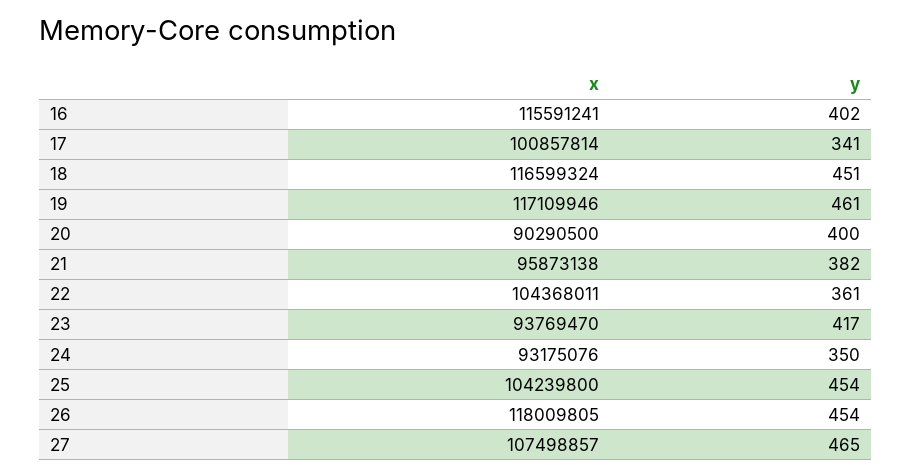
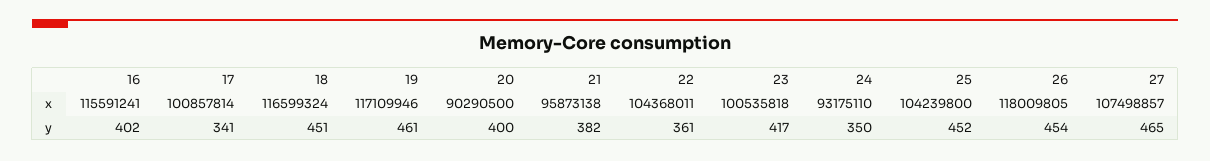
  {
    "x": {
      "16": 115591241,
      "17": 100857814,
      "18": 116599324,
      "19": 117109946,
      "20": 90290500,
      "21": 95873138,
      "22": 104368011,
-     "23": 93769470,
+     "23": 100535818,
-     "24": 93175076,
+     "24": 93175110,
      "25": 104239800,
      "26": 118009805,
      "27": 107498857
    },
    "y": {
      "16": 402,
      "17": 341,
      "18": 451,
      "19": 461,
      "20": 400,
      "21": 382,
      "22": 361,
      "23": 417,
      "24": 350,
-     "25": 454,
+     "25": 452,
      "26": 454,
      "27": 465
    }
  }

